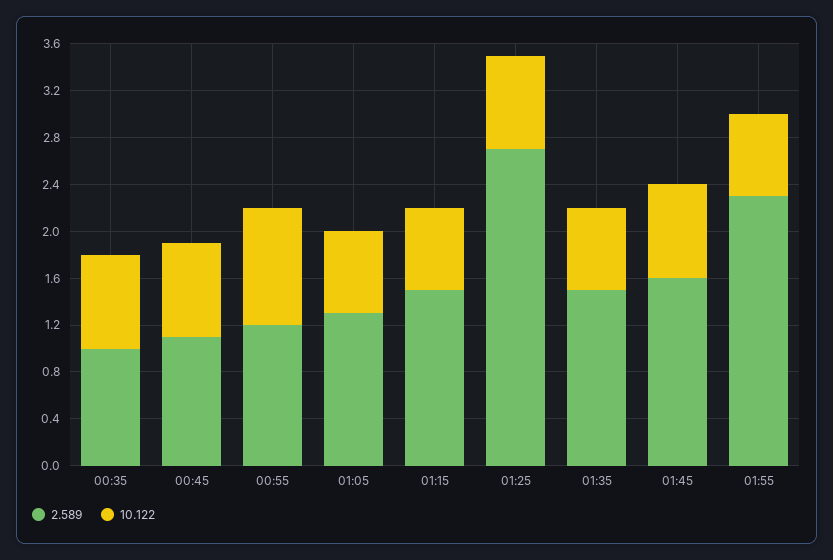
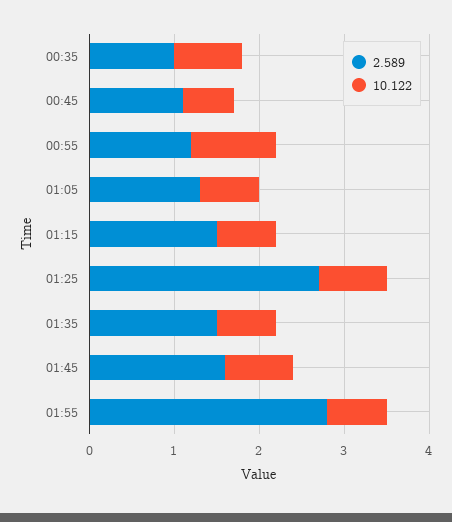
  {
    "2.589": {
      "00:35": 1,
      "00:45": 1.1,
      "00:55": 1.2,
      "01:05": 1.3,
      "01:15": 1.5,
      "01:25": 2.7,
      "01:35": 1.5,
      "01:45": 1.6,
-     "01:55": 2.3
+     "01:55": 2.8
    },
    "10.122": {
      "00:35": 0.8,
-     "00:45": 0.8,
+     "00:45": 0.6,
      "00:55": 1,
      "01:05": 0.7,
      "01:15": 0.7,
      "01:25": 0.8,
      "01:35": 0.7,
      "01:45": 0.8,
      "01:55": 0.7
    }
  }

